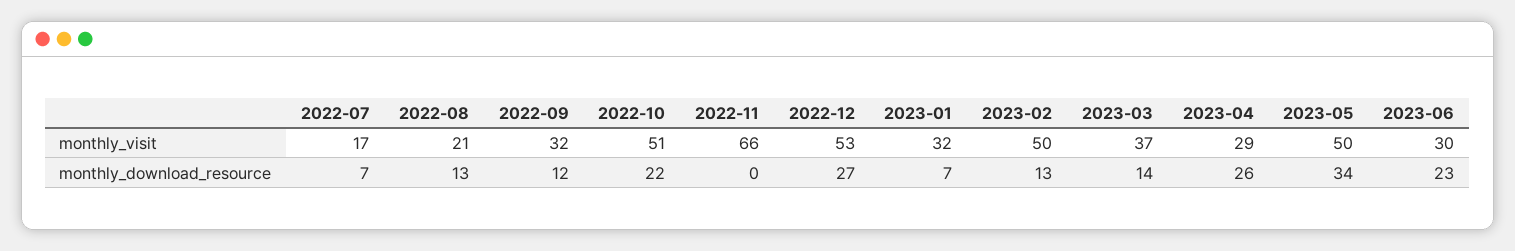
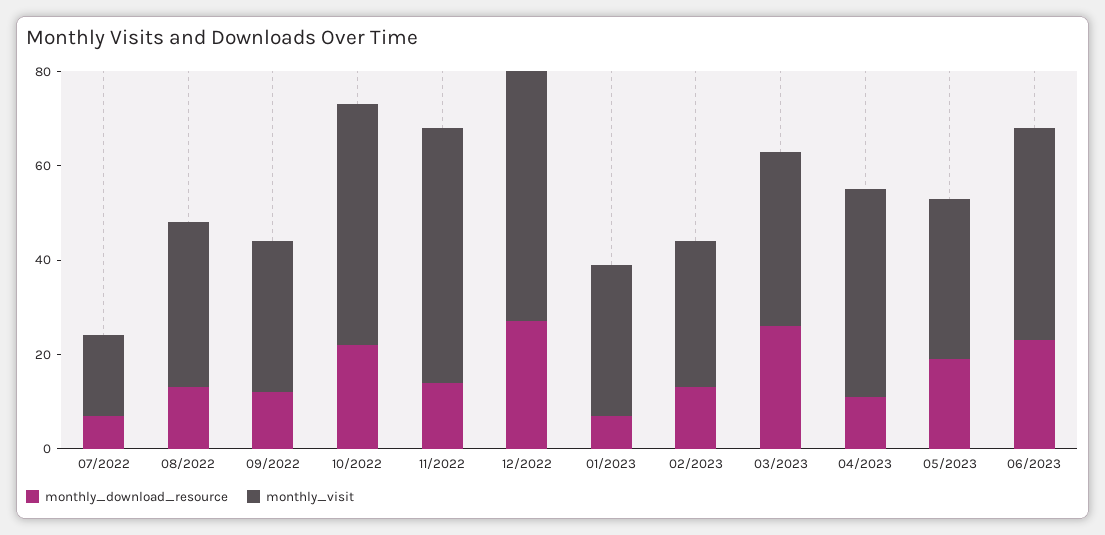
  {
    "monthly_visit": {
      "2022-07": 17,
-     "2022-08": 21,
+     "2022-08": 35,
      "2022-09": 32,
      "2022-10": 51,
-     "2022-11": 66,
+     "2022-11": 55,
      "2022-12": 53,
      "2023-01": 32,
-     "2023-02": 50,
+     "2023-02": 30,
      "2023-03": 37,
-     "2023-04": 29,
+     "2023-04": 45,
-     "2023-05": 50,
+     "2023-05": 35,
-     "2023-06": 30
+     "2023-06": 45
    },
    "monthly_download_resource": {
      "2022-07": 7,
      "2022-08": 13,
      "2022-09": 12,
      "2022-10": 22,
-     "2022-11": 0,
+     "2022-11": 15,
      "2022-12": 27,
      "2023-01": 7,
      "2023-02": 13,
-     "2023-03": 14,
+     "2023-03": 25,
-     "2023-04": 26,
+     "2023-04": 10,
-     "2023-05": 34,
+     "2023-05": 20,
      "2023-06": 23
    }
  }

